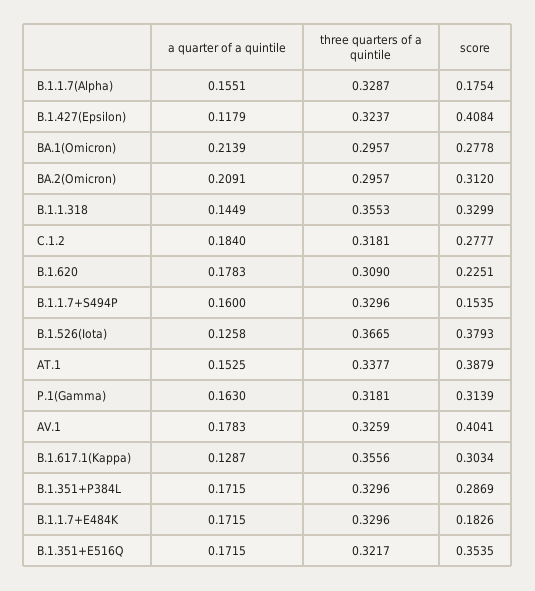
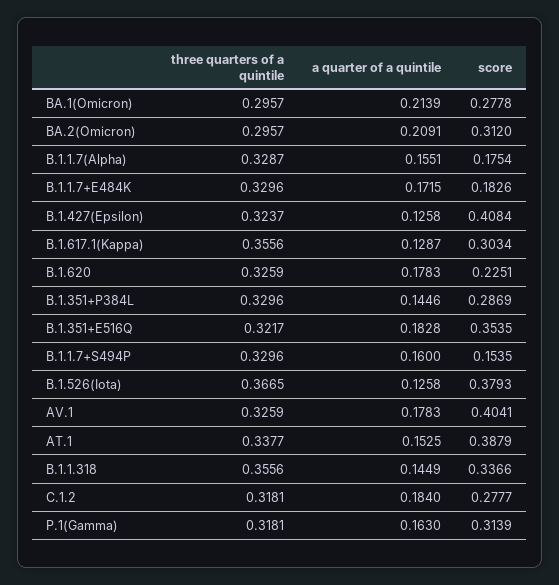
  {
    "a quarter of a quintile": {
      "B.1.1.7(Alpha)": 0.1551,
-     "B.1.427(Epsilon)": 0.1179,
+     "B.1.427(Epsilon)": 0.1258,
      "BA.1(Omicron)": 0.2139,
      "BA.2(Omicron)": 0.2091,
      "B.1.1.318": 0.1449,
      "C.1.2": 0.184,
      "B.1.620": 0.1783,
      "B.1.1.7+S494P": 0.16,
      "B.1.526(Iota)": 0.1258,
      "AT.1": 0.1525,
      "P.1(Gamma)": 0.163,
      "AV.1": 0.1783,
      "B.1.617.1(Kappa)": 0.1287,
-     "B.1.351+P384L": 0.1715,
+     "B.1.351+P384L": 0.1446,
      "B.1.1.7+E484K": 0.1715,
-     "B.1.351+E516Q": 0.1715
+     "B.1.351+E516Q": 0.1828
    },
    "three quarters of a quintile": {
      "B.1.1.7(Alpha)": 0.3287,
      "B.1.427(Epsilon)": 0.3237,
      "BA.1(Omicron)": 0.2957,
      "BA.2(Omicron)": 0.2957,
-     "B.1.1.318": 0.3553,
+     "B.1.1.318": 0.3556,
      "C.1.2": 0.3181,
-     "B.1.620": 0.309,
+     "B.1.620": 0.3259,
      "B.1.1.7+S494P": 0.3296,
      "B.1.526(Iota)": 0.3665,
      "AT.1": 0.3377,
      "P.1(Gamma)": 0.3181,
      "AV.1": 0.3259,
      "B.1.617.1(Kappa)": 0.3556,
      "B.1.351+P384L": 0.3296,
      "B.1.1.7+E484K": 0.3296,
      "B.1.351+E516Q": 0.3217
    },
    "score": {
      "B.1.1.7(Alpha)": 0.1754,
      "B.1.427(Epsilon)": 0.4084,
      "BA.1(Omicron)": 0.2778,
      "BA.2(Omicron)": 0.312,
-     "B.1.1.318": 0.3299,
+     "B.1.1.318": 0.3366,
      "C.1.2": 0.2777,
      "B.1.620": 0.2251,
      "B.1.1.7+S494P": 0.1535,
      "B.1.526(Iota)": 0.3793,
      "AT.1": 0.3879,
      "P.1(Gamma)": 0.3139,
      "AV.1": 0.4041,
      "B.1.617.1(Kappa)": 0.3034,
      "B.1.351+P384L": 0.2869,
      "B.1.1.7+E484K": 0.1826,
      "B.1.351+E516Q": 0.3535
    }
  }

